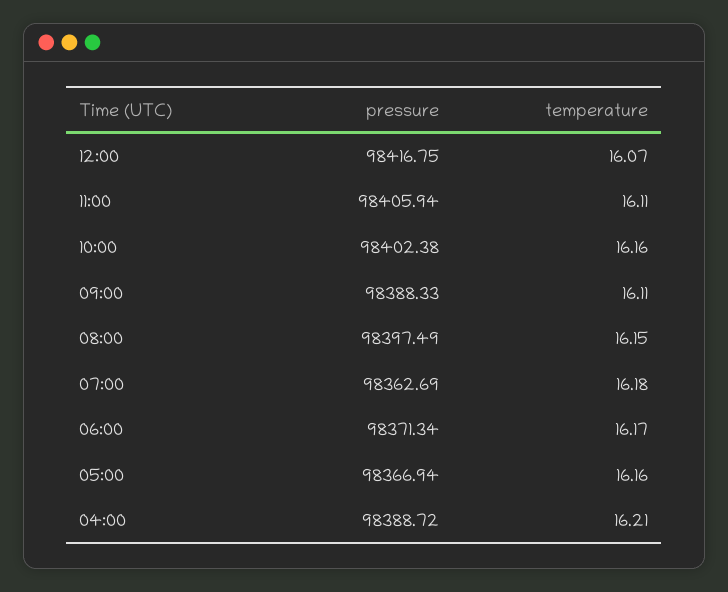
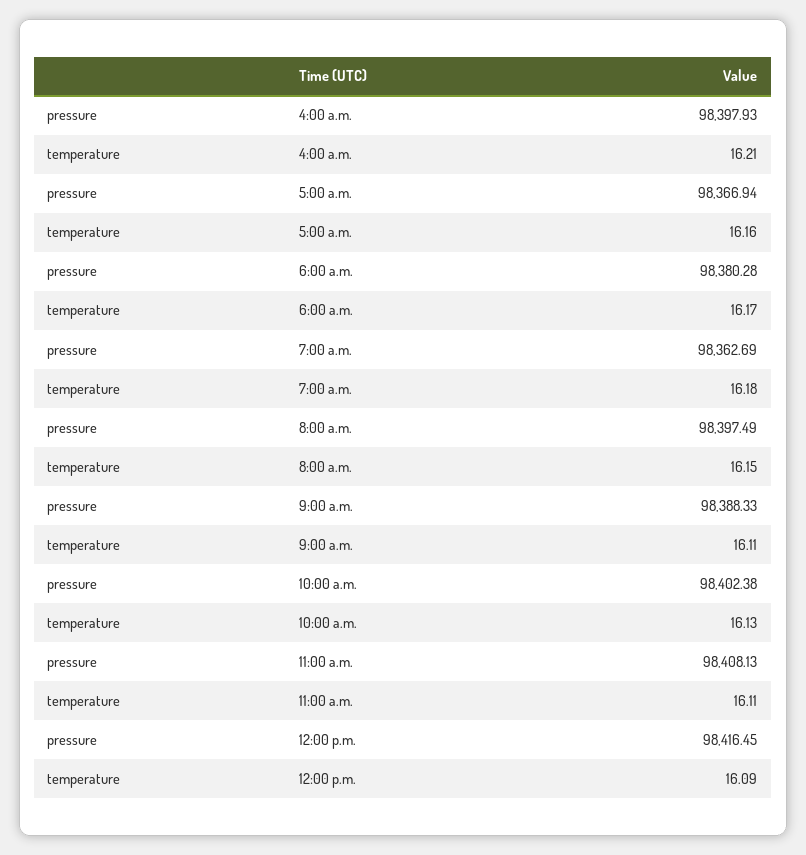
  {
    "pressure": {
-     "12:00": 98416.75,
+     "12:00": 98416.45,
-     "11:00": 98405.94,
+     "11:00": 98408.13,
      "10:00": 98402.38,
      "09:00": 98388.33,
      "08:00": 98397.49,
      "07:00": 98362.69,
-     "06:00": 98371.34,
+     "06:00": 98380.28,
      "05:00": 98366.94,
-     "04:00": 98388.72
+     "04:00": 98397.93
    },
    "temperature": {
-     "12:00": 16.07,
+     "12:00": 16.09,
      "11:00": 16.11,
-     "10:00": 16.16,
+     "10:00": 16.13,
      "09:00": 16.11,
      "08:00": 16.15,
      "07:00": 16.18,
      "06:00": 16.17,
      "05:00": 16.16,
      "04:00": 16.21
    }
  }

